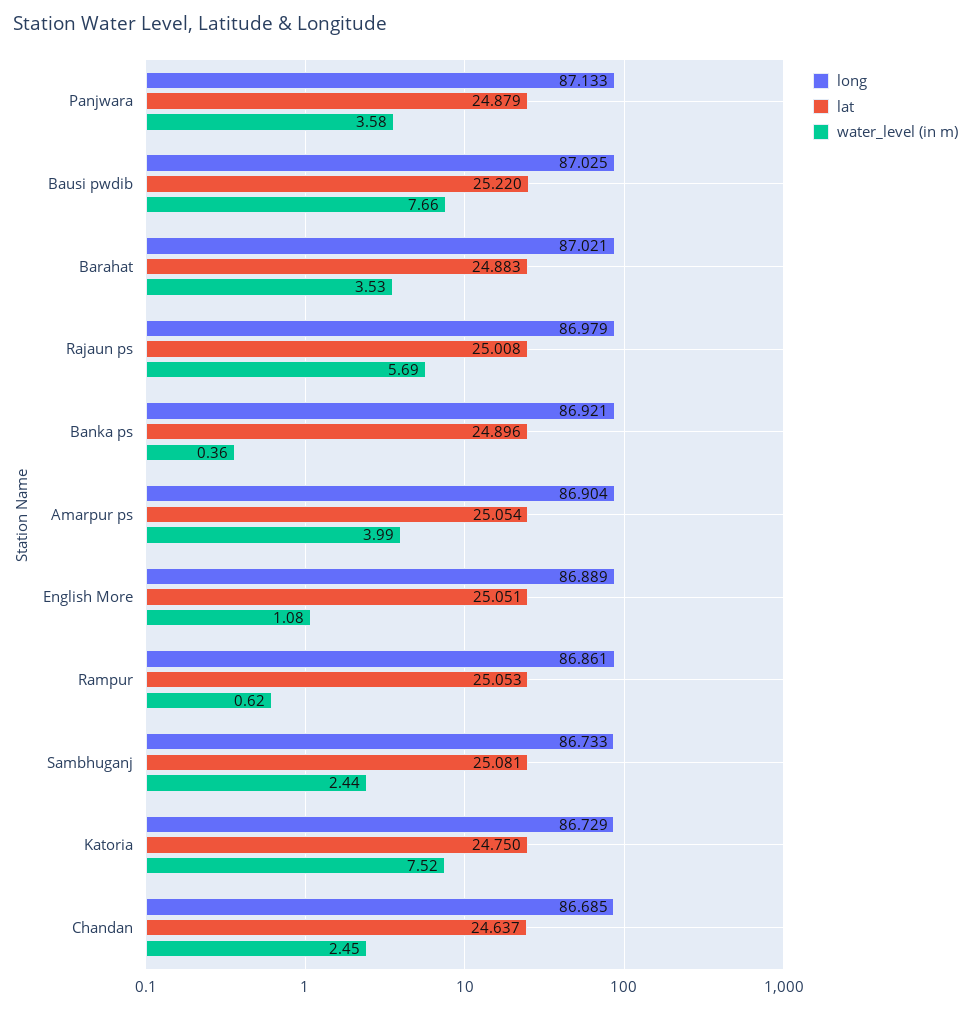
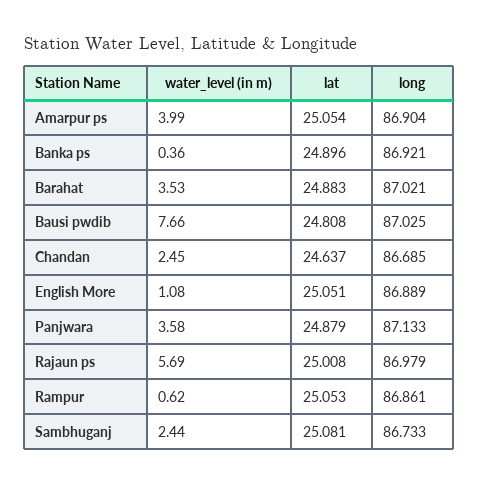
  {
    "long": {
      "Panjwara": 87.133,
      "Bausi pwdib": 87.025,
      "Barahat": 87.021,
      "Rajaun ps": 86.979,
      "Banka ps": 86.921,
      "Amarpur ps": 86.904,
      "English More": 86.889,
      "Rampur": 86.861,
      "Sambhuganj": 86.733,
-     "Katoria": 86.729,
      "Chandan": 86.685
    },
    "lat": {
      "Panjwara": 24.879,
-     "Bausi pwdib": 25.22,
+     "Bausi pwdib": 24.808,
      "Barahat": 24.883,
      "Rajaun ps": 25.008,
      "Banka ps": 24.896,
      "Amarpur ps": 25.054,
      "English More": 25.051,
      "Rampur": 25.053,
      "Sambhuganj": 25.081,
-     "Katoria": 24.75,
      "Chandan": 24.637
    },
    "water_level (in m)": {
      "Panjwara": 3.58,
      "Bausi pwdib": 7.66,
      "Barahat": 3.53,
      "Rajaun ps": 5.69,
      "Banka ps": 0.36,
      "Amarpur ps": 3.99,
      "English More": 1.08,
      "Rampur": 0.62,
      "Sambhuganj": 2.44,
-     "Katoria": 7.52,
      "Chandan": 2.45
    }
  }

